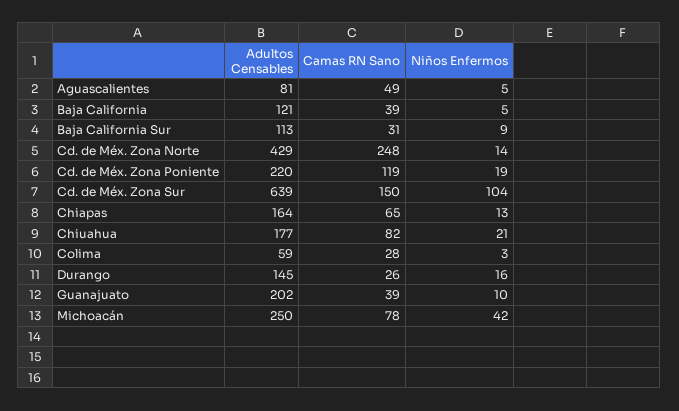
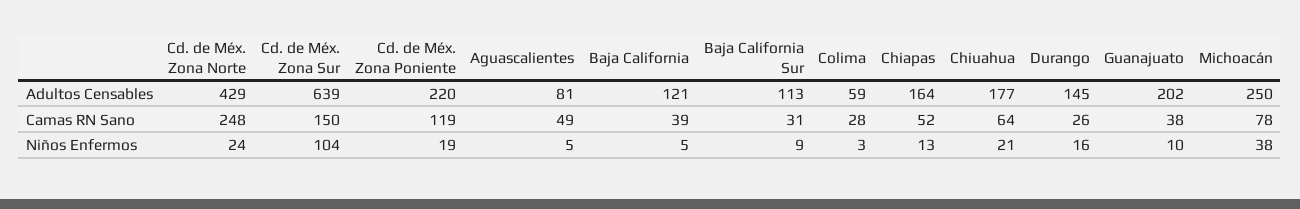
  {
    "Adultos Censables": {
      "Aguascalientes": 81,
      "Baja California": 121,
      "Baja California Sur": 113,
      "Cd. de Méx. Zona Norte": 429,
      "Cd. de Méx. Zona Poniente": 220,
      "Cd. de Méx. Zona Sur": 639,
      "Chiapas": 164,
      "Chiuahua": 177,
      "Colima": 59,
      "Durango": 145,
      "Guanajuato": 202,
      "Michoacán": 250
    },
    "Camas RN Sano": {
      "Aguascalientes": 49,
      "Baja California": 39,
      "Baja California Sur": 31,
      "Cd. de Méx. Zona Norte": 248,
      "Cd. de Méx. Zona Poniente": 119,
      "Cd. de Méx. Zona Sur": 150,
-     "Chiapas": 65,
+     "Chiapas": 52,
-     "Chiuahua": 82,
+     "Chiuahua": 64,
      "Colima": 28,
      "Durango": 26,
-     "Guanajuato": 39,
+     "Guanajuato": 38,
      "Michoacán": 78
    },
    "Niños Enfermos": {
      "Aguascalientes": 5,
      "Baja California": 5,
      "Baja California Sur": 9,
-     "Cd. de Méx. Zona Norte": 14,
+     "Cd. de Méx. Zona Norte": 24,
      "Cd. de Méx. Zona Poniente": 19,
      "Cd. de Méx. Zona Sur": 104,
      "Chiapas": 13,
      "Chiuahua": 21,
      "Colima": 3,
      "Durango": 16,
      "Guanajuato": 10,
-     "Michoacán": 42
+     "Michoacán": 38
    }
  }

